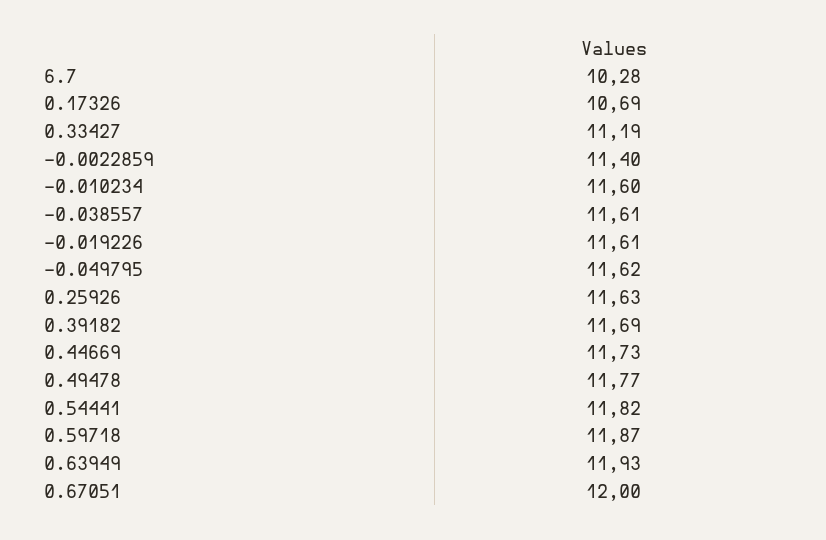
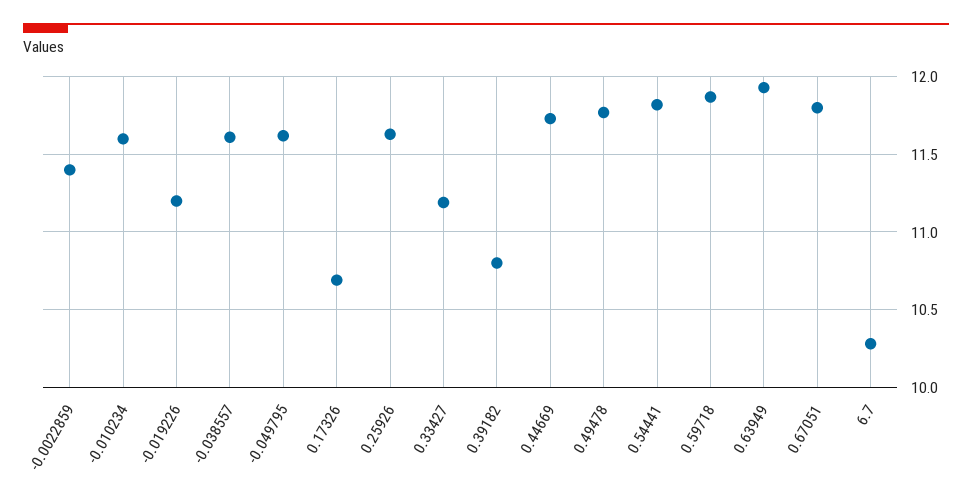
  {
    "6.7": 10.28,
    "0.17326": 10.69,
    "0.33427": 11.19,
    "-0.0022859": 11.4,
    "-0.010234": 11.6,
    "-0.038557": 11.61,
-   "-0.019226": 11.61,
+   "-0.019226": 11.2,
    "-0.049795": 11.62,
    "0.25926": 11.63,
-   "0.39182": 11.69,
+   "0.39182": 10.8,
    "0.44669": 11.73,
    "0.49478": 11.77,
    "0.54441": 11.82,
    "0.59718": 11.87,
    "0.63949": 11.93,
-   "0.67051": 12
+   "0.67051": 11.8
  }

